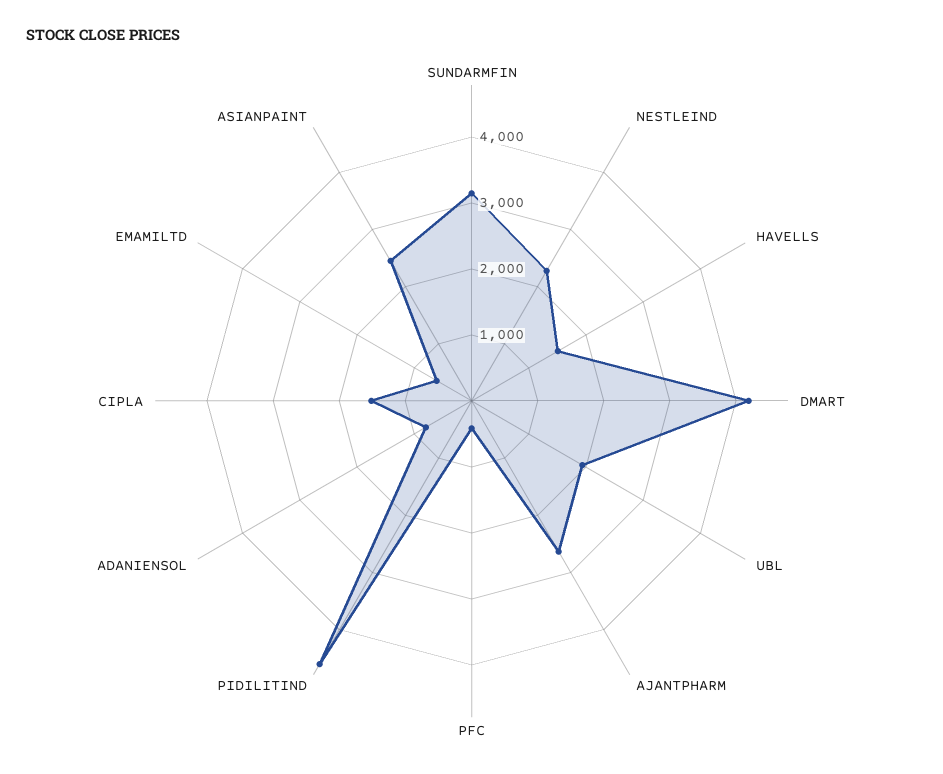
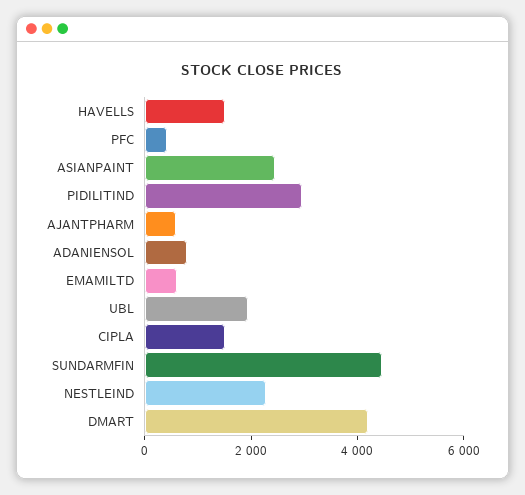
  {
-   "SUNDARMFIN": 3200,
+   "SUNDARMFIN": 4500,
    "NESTLEIND": 2200,
    "HAVELLS": 1600,
    "DMART": 4200,
    "UBL": 2000,
-   "AJANTPHARM": 2600,
+   "AJANTPHARM": 500,
    "PFC": 400,
-   "PIDILITIND": 4600,
+   "PIDILITIND": 3000,
    "ADANIENSOL": 800,
    "CIPLA": 1600,
    "EMAMILTD": 600,
    "ASIANPAINT": 2400
  }

